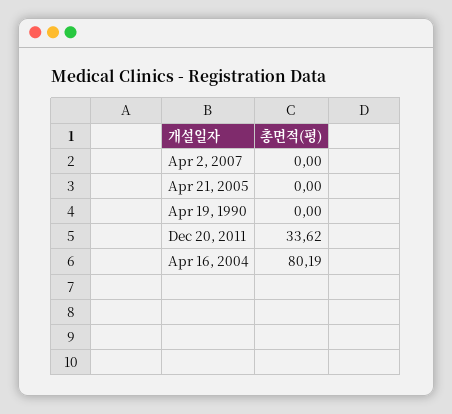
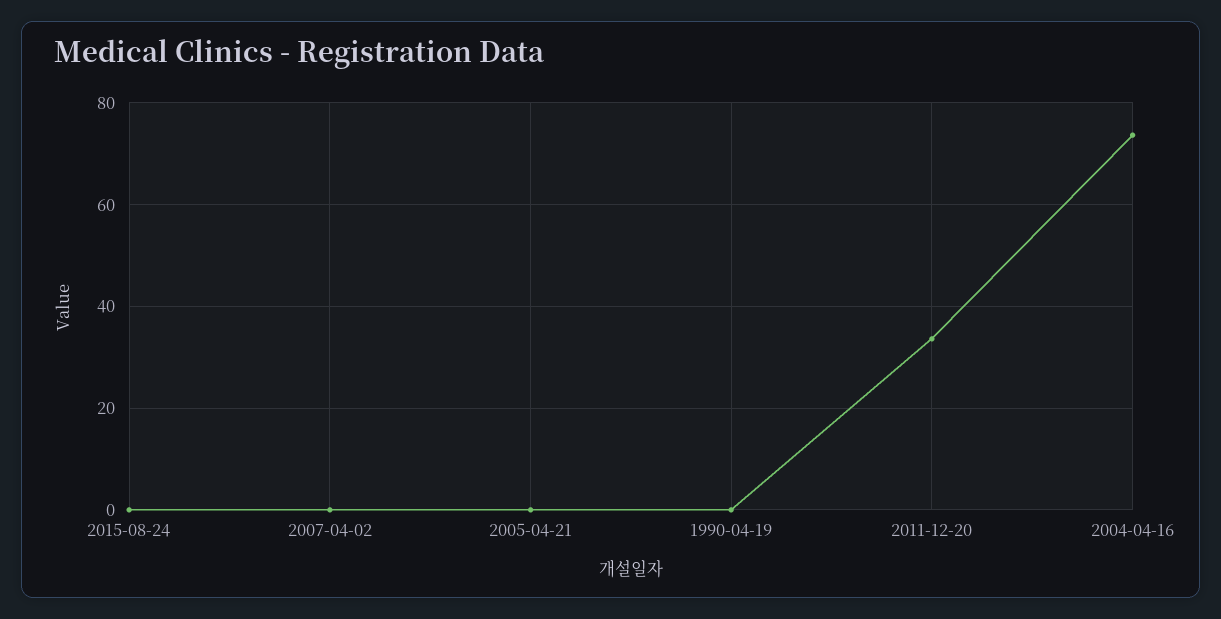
  {
    "Apr 2, 2007": 0,
    "Apr 21, 2005": 0,
    "Apr 19, 1990": 0,
    "Dec 20, 2011": 33.62,
-   "Apr 16, 2004": 80.19
+   "Apr 16, 2004": 74,
+   "2015-08-24": 0
  }

